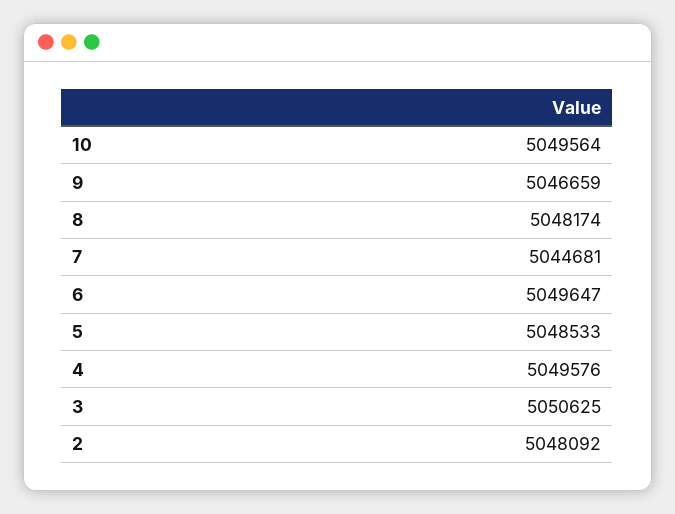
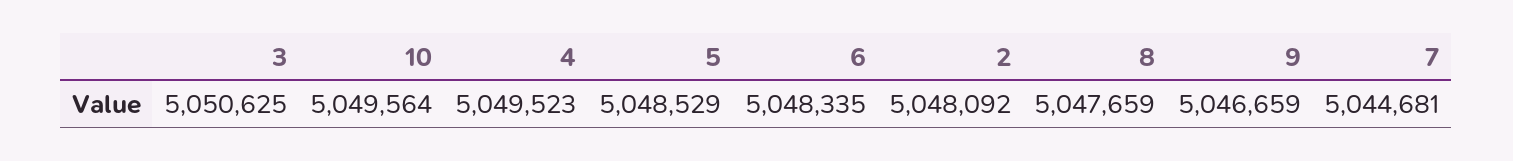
  {
    "10": 5049564,
    "9": 5046659,
-   "8": 5048174,
+   "8": 5047659,
    "7": 5044681,
-   "6": 5049647,
+   "6": 5048335,
-   "5": 5048533,
+   "5": 5048529,
-   "4": 5049576,
+   "4": 5049523,
    "3": 5050625,
    "2": 5048092
  }

